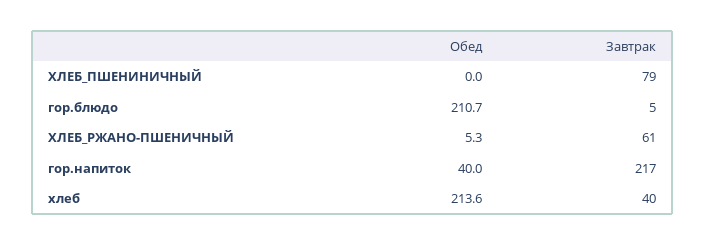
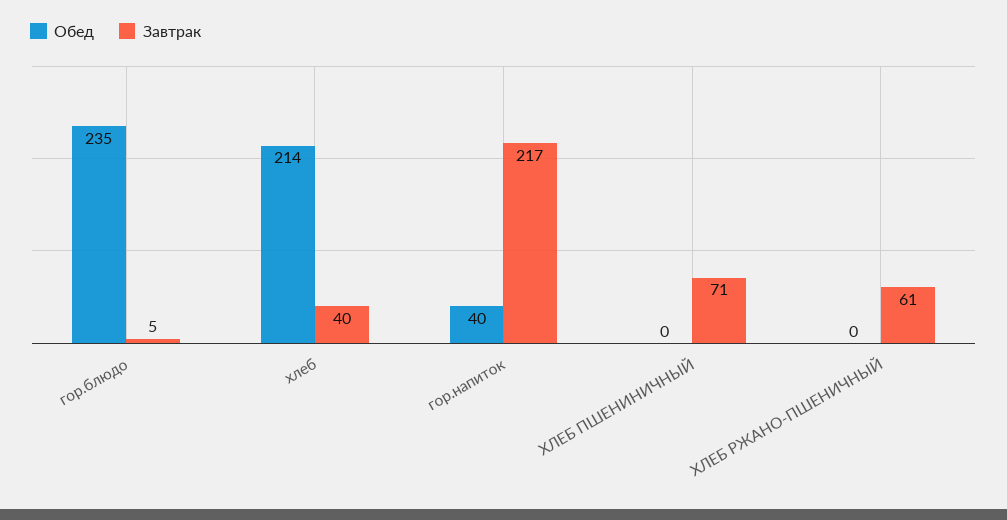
  {
    "Обед": {
      "ХЛЕБ_ПШЕНИНИЧНЫЙ": 0,
-     "гор.блюдо": 210.7,
+     "гор.блюдо": 235,
-     "ХЛЕБ_РЖАНО-ПШЕНИЧНЫЙ": 5.3,
+     "ХЛЕБ_РЖАНО-ПШЕНИЧНЫЙ": 0,
      "гор.напиток": 40,
      "хлеб": 213.6
    },
    "Завтрак": {
-     "ХЛЕБ_ПШЕНИНИЧНЫЙ": 79,
+     "ХЛЕБ_ПШЕНИНИЧНЫЙ": 71,
      "гор.блюдо": 5,
      "ХЛЕБ_РЖАНО-ПШЕНИЧНЫЙ": 61,
      "гор.напиток": 217,
      "хлеб": 40
    }
  }

